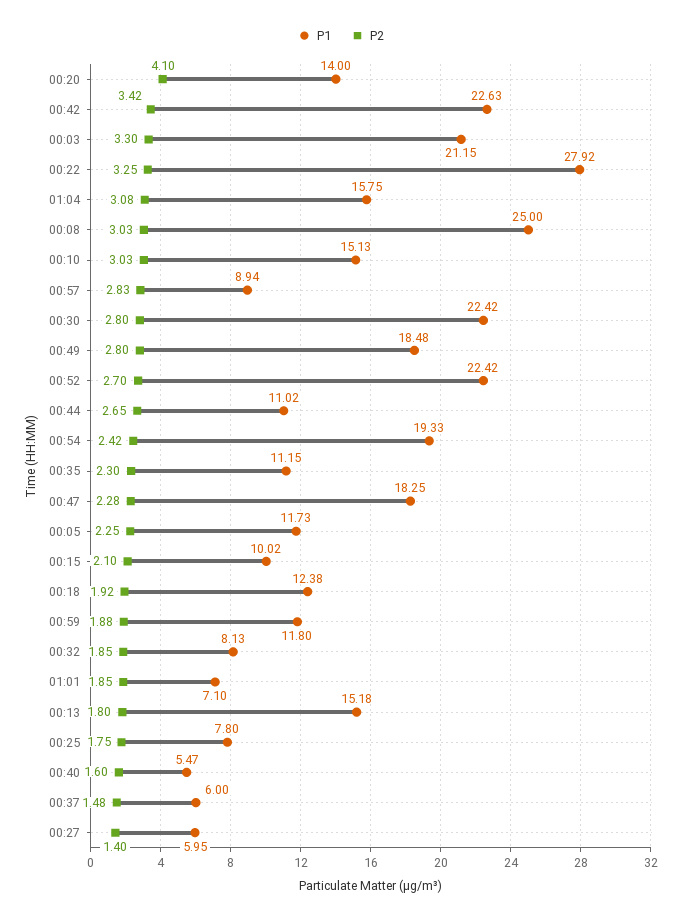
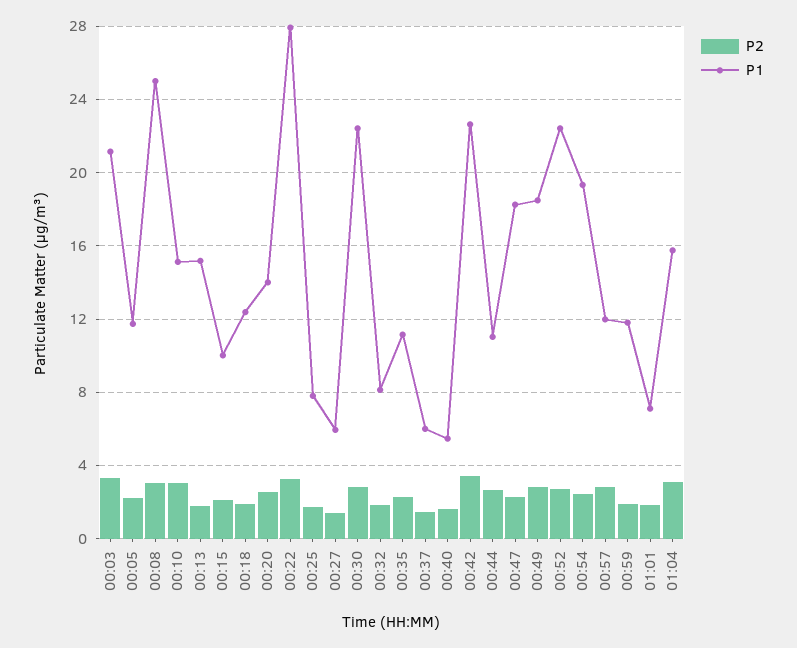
  {
    "P1": {
      "00:20": 14,
      "00:42": 22.63,
      "00:03": 21.15,
      "00:22": 27.92,
      "01:04": 15.75,
      "00:08": 25,
      "00:10": 15.13,
-     "00:57": 8.94,
+     "00:57": 12,
      "00:30": 22.42,
      "00:49": 18.48,
      "00:52": 22.42,
      "00:44": 11.02,
      "00:54": 19.33,
      "00:35": 11.15,
      "00:47": 18.25,
      "00:05": 11.73,
      "00:15": 10.02,
      "00:18": 12.38,
      "00:59": 11.8,
      "00:32": 8.13,
      "01:01": 7.1,
      "00:13": 15.18,
      "00:25": 7.8,
      "00:40": 5.47,
      "00:37": 6,
      "00:27": 5.95
    },
    "P2": {
-     "00:20": 4.1,
+     "00:20": 2.5,
      "00:42": 3.42,
      "00:03": 3.3,
      "00:22": 3.25,
      "01:04": 3.08,
      "00:08": 3.03,
      "00:10": 3.03,
      "00:57": 2.83,
      "00:30": 2.8,
      "00:49": 2.8,
      "00:52": 2.7,
      "00:44": 2.65,
      "00:54": 2.42,
      "00:35": 2.3,
      "00:47": 2.28,
      "00:05": 2.25,
      "00:15": 2.1,
      "00:18": 1.92,
      "00:59": 1.88,
      "00:32": 1.85,
      "01:01": 1.85,
      "00:13": 1.8,
      "00:25": 1.75,
      "00:40": 1.6,
      "00:37": 1.48,
      "00:27": 1.4
    }
  }

